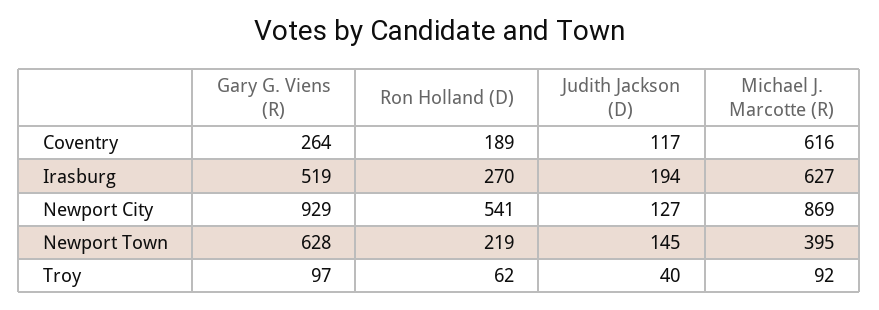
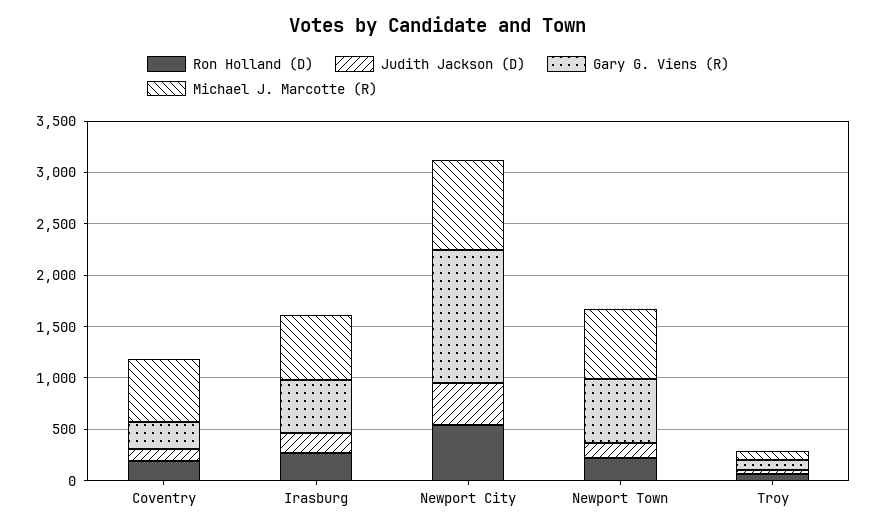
  {
    "Gary G. Viens (R)": {
      "Coventry": 264,
      "Irasburg": 519,
-     "Newport City": 929,
+     "Newport City": 1300,
      "Newport Town": 628,
      "Troy": 97
    },
    "Ron Holland (D)": {
      "Coventry": 189,
      "Irasburg": 270,
      "Newport City": 541,
      "Newport Town": 219,
      "Troy": 62
    },
    "Judith Jackson (D)": {
      "Coventry": 117,
      "Irasburg": 194,
-     "Newport City": 127,
+     "Newport City": 400,
      "Newport Town": 145,
      "Troy": 40
    },
    "Michael J. Marcotte (R)": {
      "Coventry": 616,
      "Irasburg": 627,
      "Newport City": 869,
-     "Newport Town": 395,
+     "Newport Town": 700,
      "Troy": 92
    }
  }

